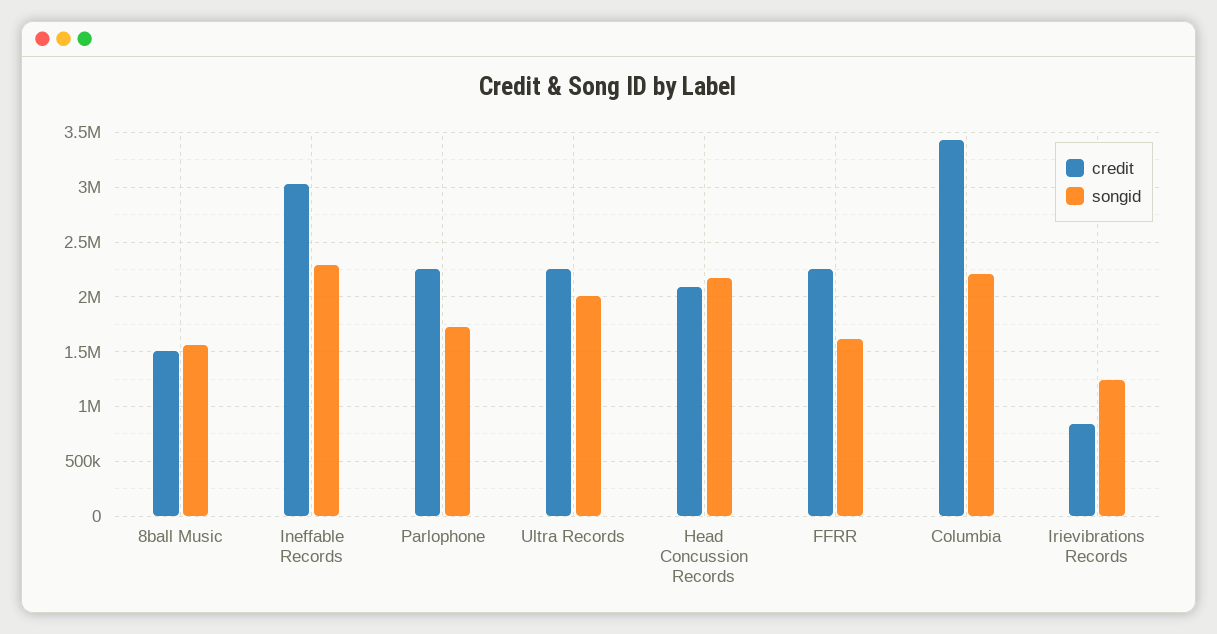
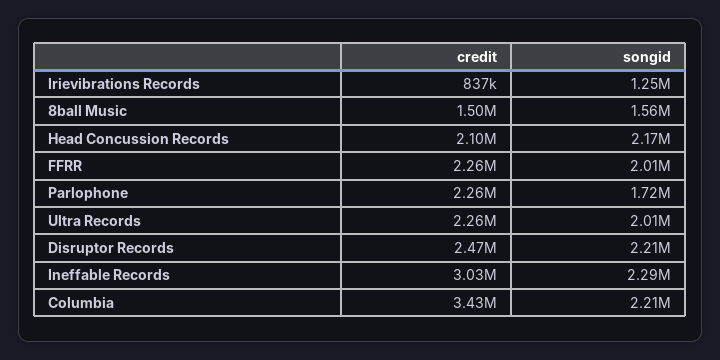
  {
    "credit": {
      "8ball Music": 1500000,
      "Ineffable Records": 3030000,
      "Parlophone": 2260000,
      "Ultra Records": 2260000,
      "Head Concussion Records": 2100000,
      "FFRR": 2260000,
      "Columbia": 3430000,
-     "Irievibrations Records": 837000
+     "Irievibrations Records": 837000,
+     "Disruptor Records": 2470000
    },
    "songid": {
      "8ball Music": 1560000,
      "Ineffable Records": 2290000,
      "Parlophone": 1720000,
      "Ultra Records": 2010000,
      "Head Concussion Records": 2170000,
-     "FFRR": 1600000,
+     "FFRR": 2010000,
      "Columbia": 2210000,
-     "Irievibrations Records": 1250000
+     "Irievibrations Records": 1250000,
+     "Disruptor Records": 2210000
    }
  }

